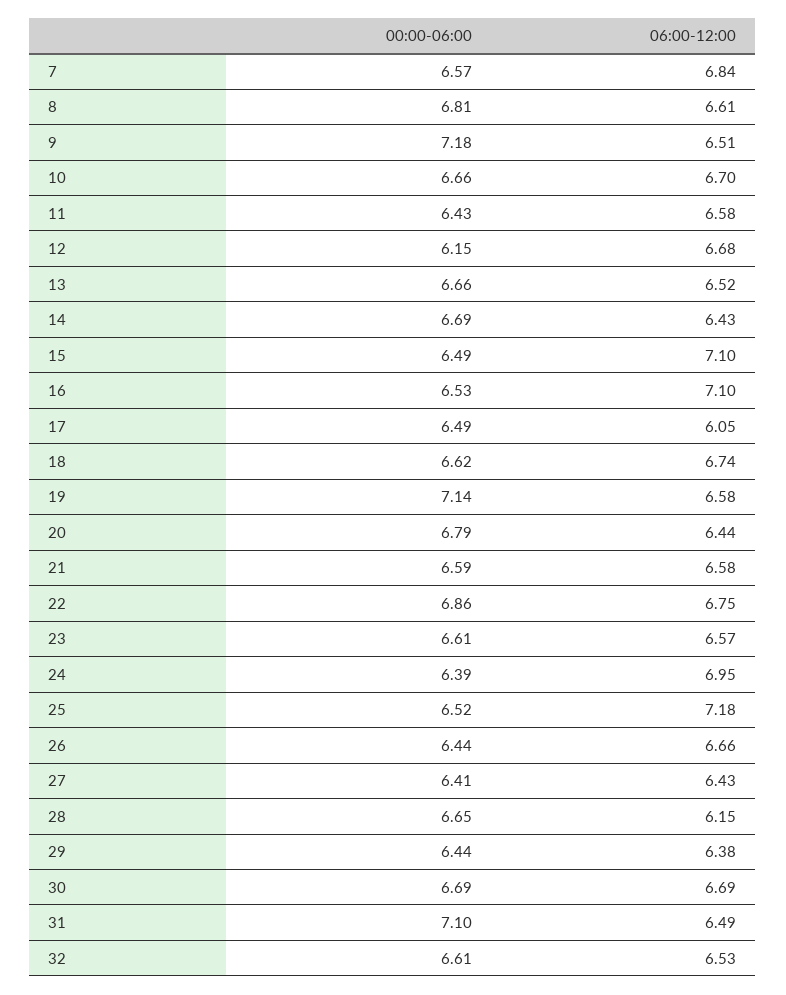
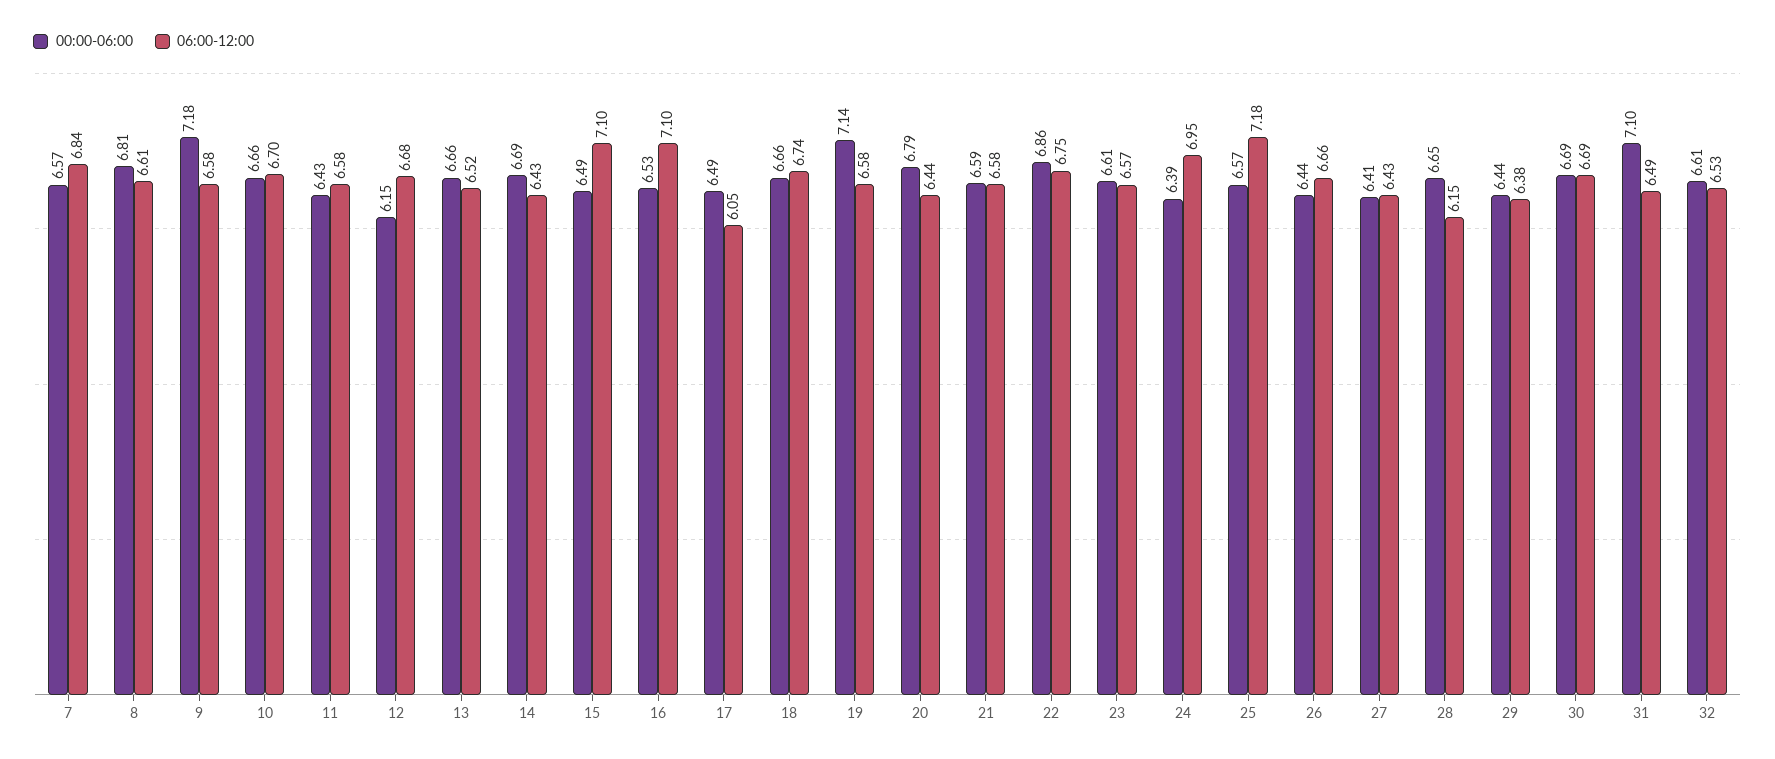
  {
    "00:00-06:00": {
      "7": 6.57,
      "8": 6.81,
      "9": 7.18,
      "10": 6.66,
      "11": 6.43,
      "12": 6.15,
      "13": 6.66,
      "14": 6.69,
      "15": 6.49,
      "16": 6.53,
      "17": 6.49,
-     "18": 6.62,
+     "18": 6.66,
      "19": 7.14,
      "20": 6.79,
      "21": 6.59,
      "22": 6.86,
      "23": 6.61,
      "24": 6.39,
-     "25": 6.52,
+     "25": 6.57,
      "26": 6.44,
      "27": 6.41,
      "28": 6.65,
      "29": 6.44,
      "30": 6.69,
      "31": 7.1,
      "32": 6.61
    },
    "06:00-12:00": {
      "7": 6.84,
      "8": 6.61,
-     "9": 6.51,
+     "9": 6.58,
      "10": 6.7,
      "11": 6.58,
      "12": 6.68,
      "13": 6.52,
      "14": 6.43,
      "15": 7.1,
      "16": 7.1,
      "17": 6.05,
      "18": 6.74,
      "19": 6.58,
      "20": 6.44,
      "21": 6.58,
      "22": 6.75,
      "23": 6.57,
      "24": 6.95,
      "25": 7.18,
      "26": 6.66,
      "27": 6.43,
      "28": 6.15,
      "29": 6.38,
      "30": 6.69,
      "31": 6.49,
      "32": 6.53
    }
  }

